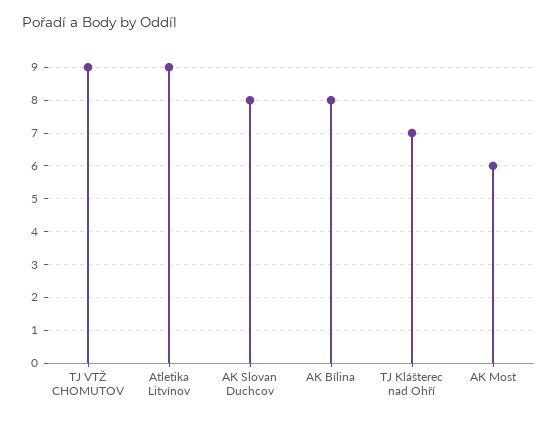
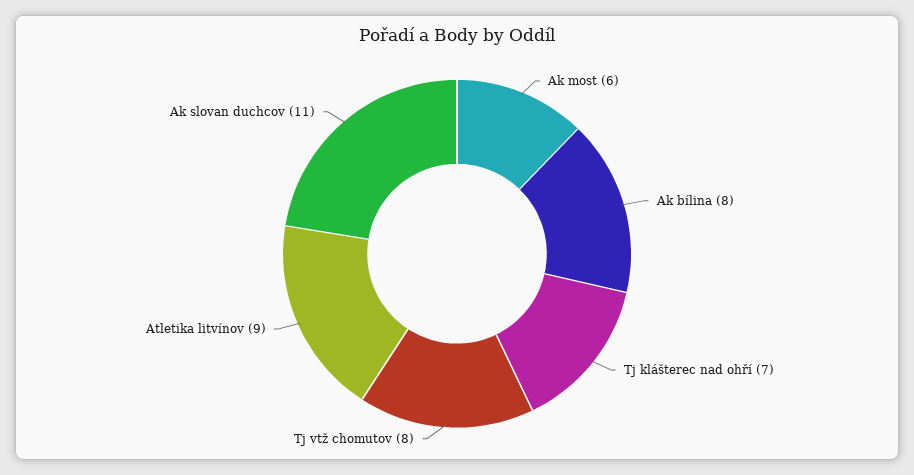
  {
-   "TJ VTŽ CHOMUTOV": 9,
+   "TJ VTŽ CHOMUTOV": 8,
    "Atletika Litvínov": 9,
-   "AK Slovan Duchcov": 8,
+   "AK Slovan Duchcov": 11,
    "AK Bílina": 8,
    "TJ Klášterec nad Ohří": 7,
    "AK Most": 6
  }

